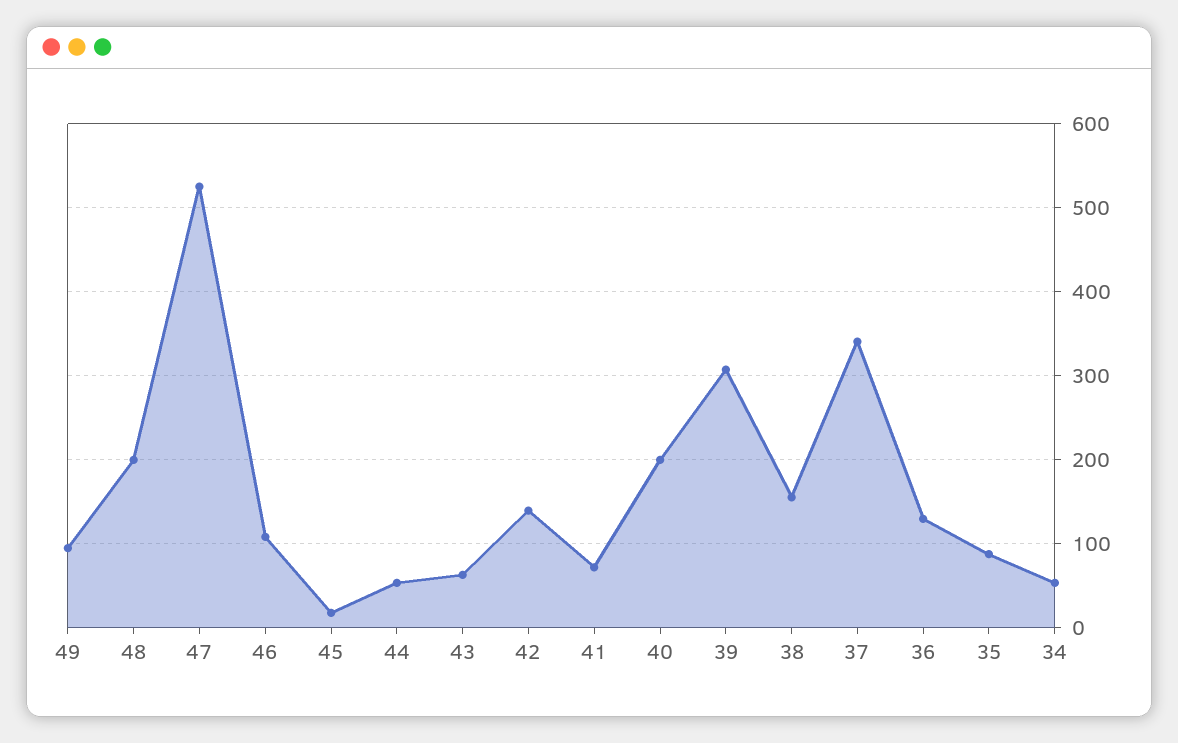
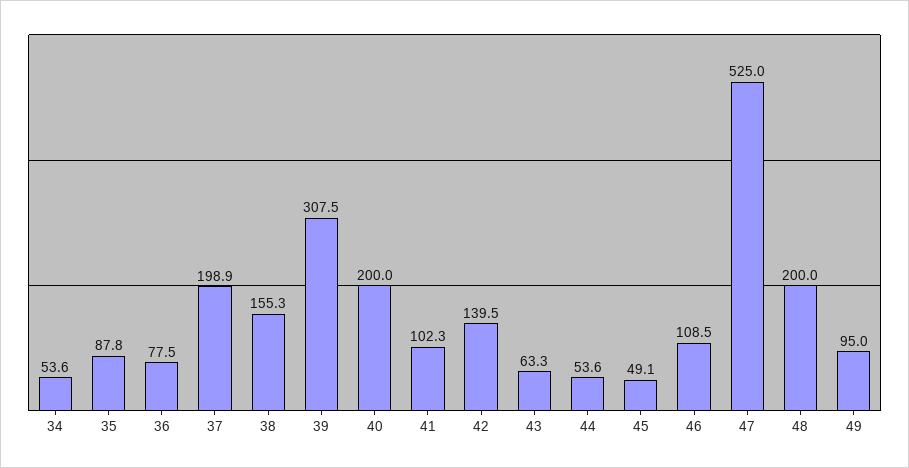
  {
    "49": 95,
    "48": 200,
    "47": 525,
    "46": 108.5,
-   "45": 20,
+   "45": 49.1,
    "44": 53.6,
    "43": 63.3,
    "42": 139.5,
-   "41": 70,
+   "41": 102.3,
    "40": 200,
    "39": 307.5,
    "38": 155.3,
-   "37": 340,
+   "37": 198.9,
-   "36": 130,
+   "36": 77.5,
    "35": 87.8,
    "34": 53.6
  }

